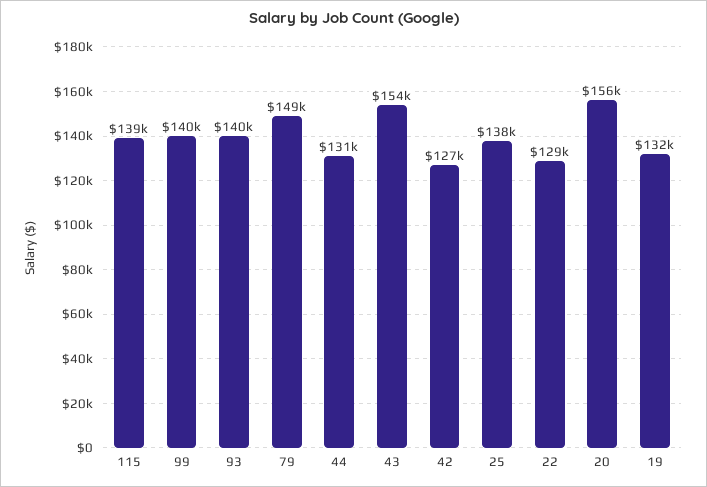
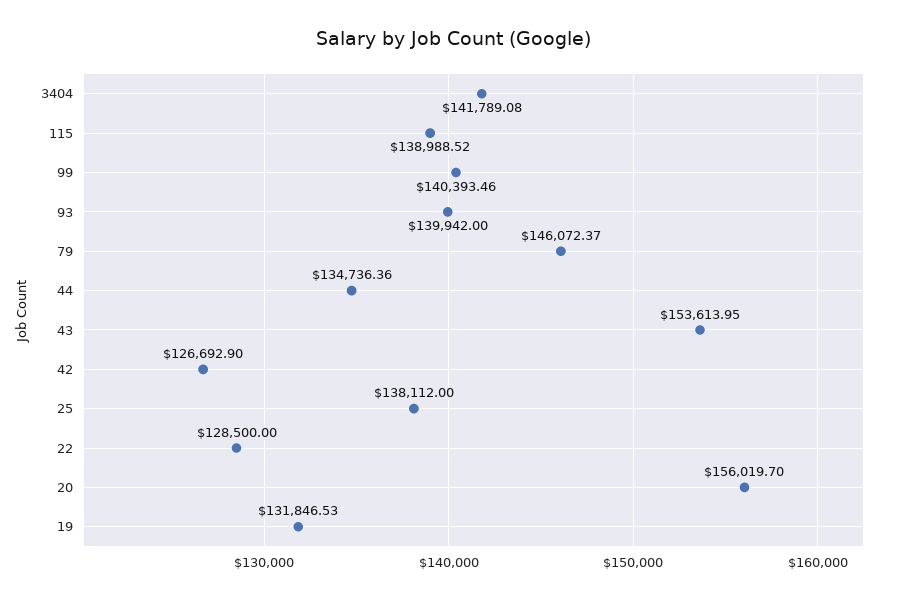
  {
    "115": 138988.52,
    "99": 140393.46,
    "93": 139942,
-   "79": 149000,
+   "79": 146072.37,
-   "44": 131000,
+   "44": 134736.36,
    "43": 153613.95,
    "42": 126692.9,
    "25": 138112,
    "22": 128500,
    "20": 156019.7,
-   "19": 131846.53
+   "19": 131846.53,
+   "3404": 141789.08
  }

